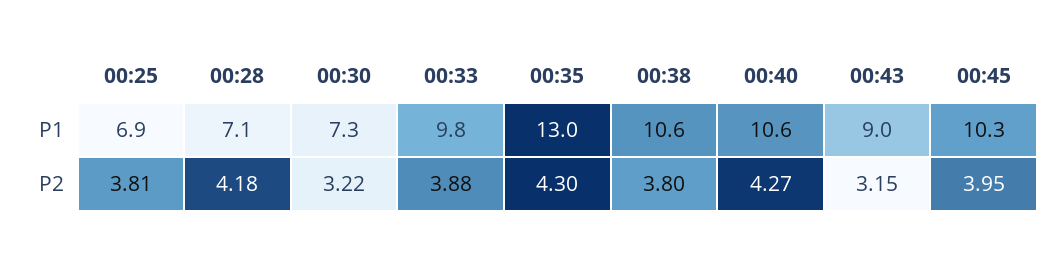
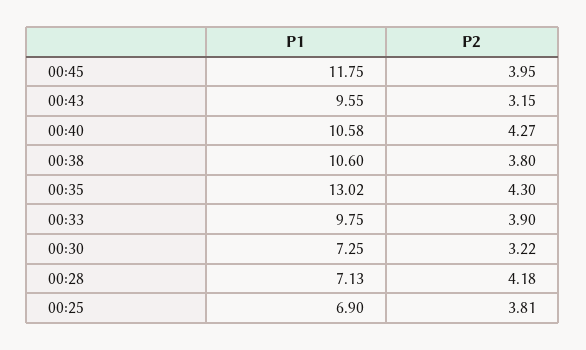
  {
    "00:25": {
      "P1": 6.9,
      "P2": 3.81
    },
    "00:28": {
      "P1": 7.13,
      "P2": 4.18
    },
    "00:30": {
      "P1": 7.25,
      "P2": 3.22
    },
    "00:33": {
      "P1": 9.75,
-     "P2": 3.88
+     "P2": 3.9
    },
    "00:35": {
      "P1": 13.02,
      "P2": 4.3
    },
    "00:38": {
      "P1": 10.6,
      "P2": 3.8
    },
    "00:40": {
      "P1": 10.58,
      "P2": 4.27
    },
    "00:43": {
-     "P1": 9,
+     "P1": 9.55,
      "P2": 3.15
    },
    "00:45": {
-     "P1": 10.3,
+     "P1": 11.75,
      "P2": 3.95
    }
  }

